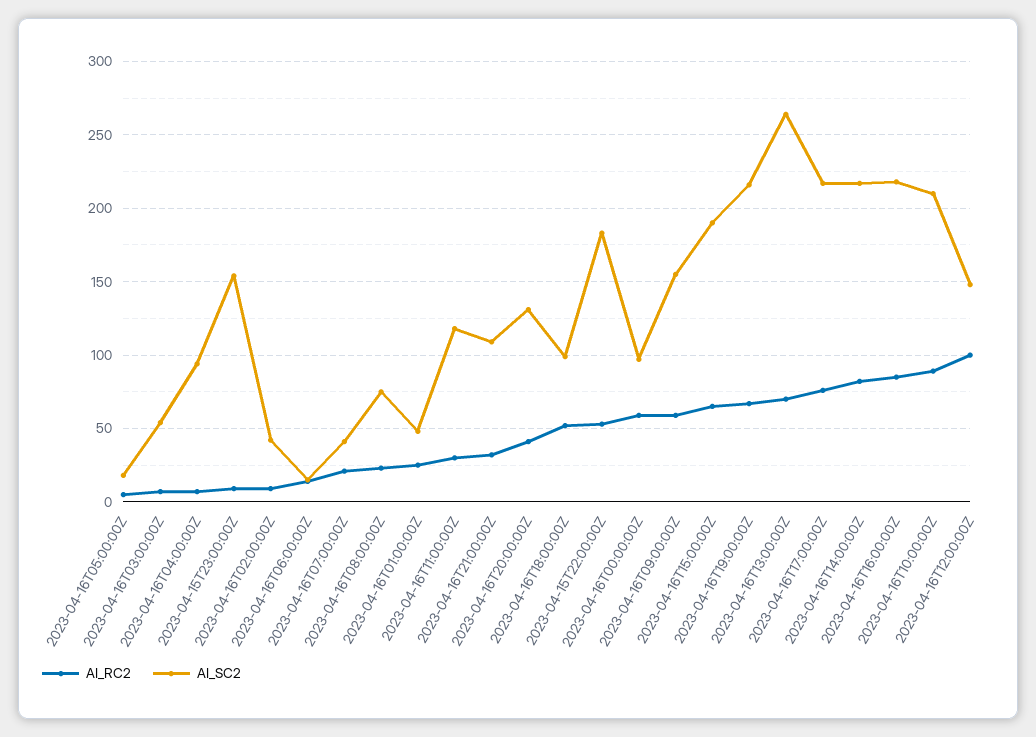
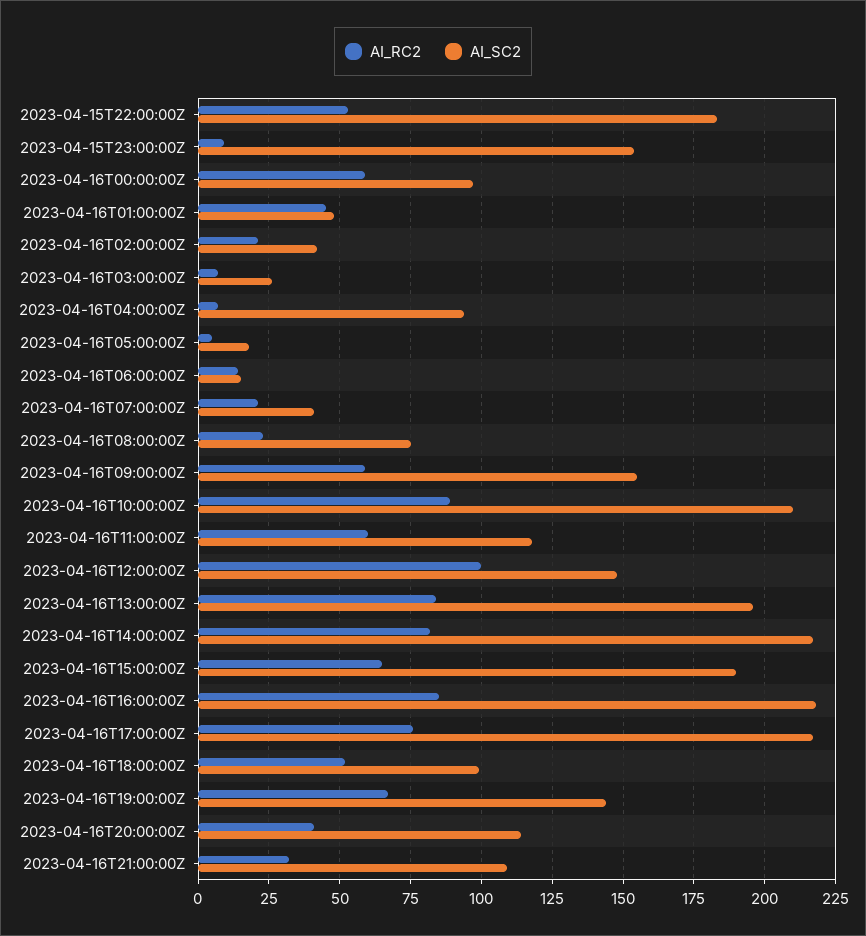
  {
    "AI_RC2": {
      "2023-04-16T05:00:00Z": 5,
      "2023-04-16T03:00:00Z": 5,
      "2023-04-16T04:00:00Z": 5,
      "2023-04-15T23:00:00Z": 10,
-     "2023-04-16T02:00:00Z": 10,
+     "2023-04-16T02:00:00Z": 20,
      "2023-04-16T06:00:00Z": 15,
      "2023-04-16T07:00:00Z": 20,
      "2023-04-16T08:00:00Z": 25,
-     "2023-04-16T01:00:00Z": 25,
+     "2023-04-16T01:00:00Z": 45,
-     "2023-04-16T11:00:00Z": 30,
+     "2023-04-16T11:00:00Z": 60,
      "2023-04-16T21:00:00Z": 30,
      "2023-04-16T20:00:00Z": 40,
      "2023-04-16T18:00:00Z": 50,
      "2023-04-15T22:00:00Z": 55,
      "2023-04-16T00:00:00Z": 60,
      "2023-04-16T09:00:00Z": 60,
      "2023-04-16T15:00:00Z": 65,
      "2023-04-16T19:00:00Z": 65,
-     "2023-04-16T13:00:00Z": 70,
+     "2023-04-16T13:00:00Z": 85,
      "2023-04-16T17:00:00Z": 75,
      "2023-04-16T14:00:00Z": 80,
      "2023-04-16T16:00:00Z": 85,
      "2023-04-16T10:00:00Z": 90,
      "2023-04-16T12:00:00Z": 100
    },
    "AI_SC2": {
      "2023-04-16T05:00:00Z": 20,
-     "2023-04-16T03:00:00Z": 55,
+     "2023-04-16T03:00:00Z": 25,
      "2023-04-16T04:00:00Z": 95,
      "2023-04-15T23:00:00Z": 155,
      "2023-04-16T02:00:00Z": 40,
      "2023-04-16T06:00:00Z": 15,
      "2023-04-16T07:00:00Z": 40,
      "2023-04-16T08:00:00Z": 75,
      "2023-04-16T01:00:00Z": 50,
      "2023-04-16T11:00:00Z": 120,
      "2023-04-16T21:00:00Z": 110,
-     "2023-04-16T20:00:00Z": 130,
+     "2023-04-16T20:00:00Z": 115,
      "2023-04-16T18:00:00Z": 100,
      "2023-04-15T22:00:00Z": 185,
      "2023-04-16T00:00:00Z": 95,
      "2023-04-16T09:00:00Z": 155,
      "2023-04-16T15:00:00Z": 190,
-     "2023-04-16T19:00:00Z": 215,
+     "2023-04-16T19:00:00Z": 145,
-     "2023-04-16T13:00:00Z": 265,
+     "2023-04-16T13:00:00Z": 195,
      "2023-04-16T17:00:00Z": 215,
      "2023-04-16T14:00:00Z": 215,
      "2023-04-16T16:00:00Z": 220,
      "2023-04-16T10:00:00Z": 210,
      "2023-04-16T12:00:00Z": 150
    }
  }

